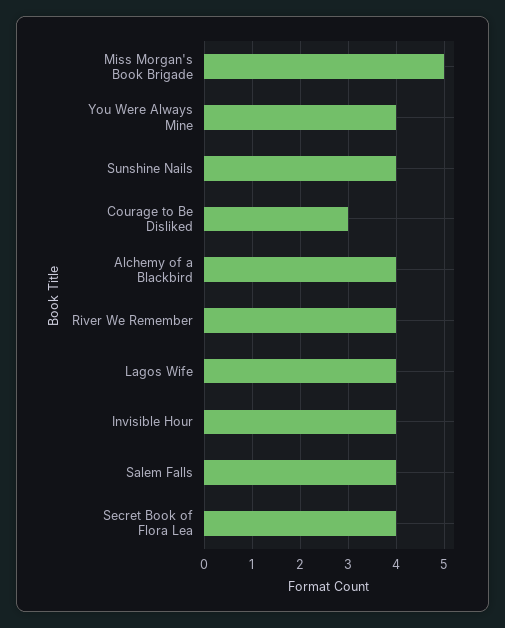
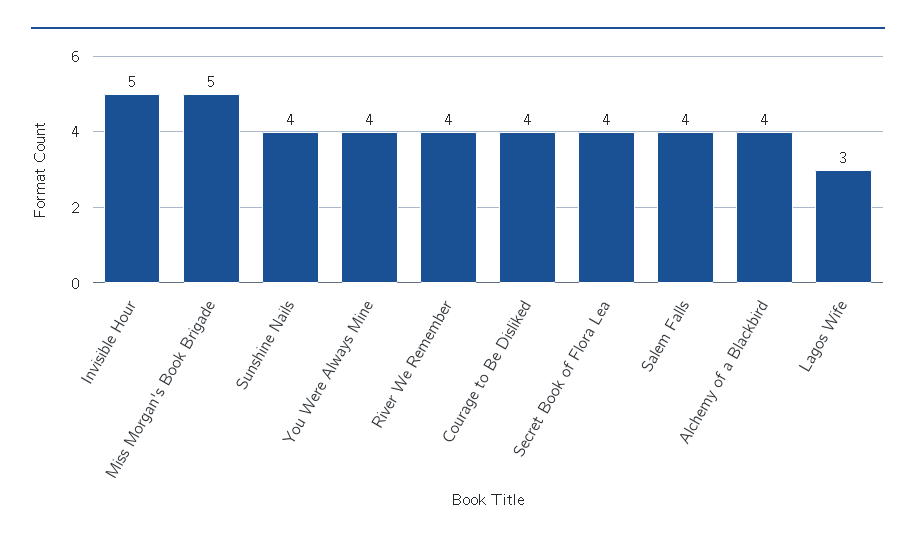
  {
    "Miss Morgan's Book Brigade": 5,
    "You Were Always Mine": 4,
    "Sunshine Nails": 4,
-   "Courage to Be Disliked": 3,
+   "Courage to Be Disliked": 4,
    "Alchemy of a Blackbird": 4,
    "River We Remember": 4,
-   "Lagos Wife": 4,
+   "Lagos Wife": 3,
-   "Invisible Hour": 4,
+   "Invisible Hour": 5,
    "Salem Falls": 4,
    "Secret Book of Flora Lea": 4
  }

